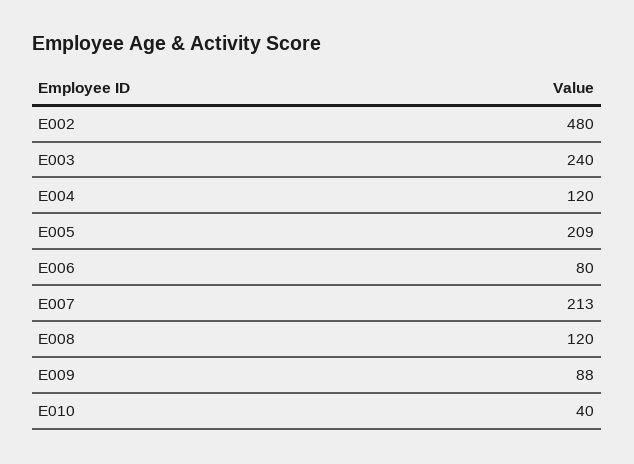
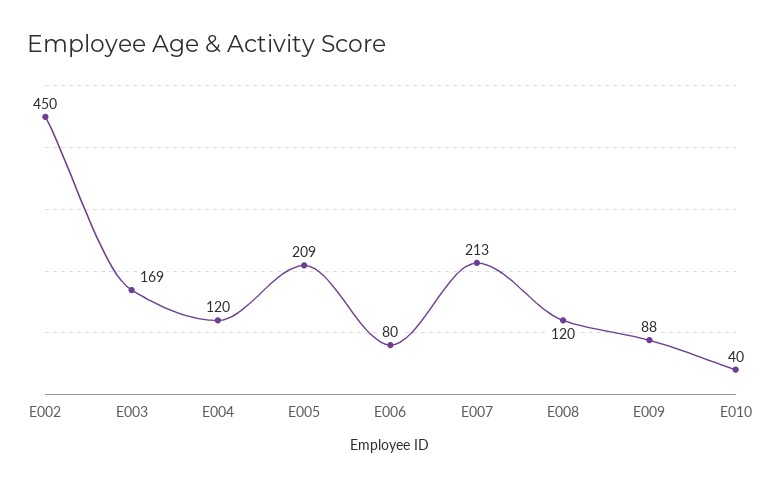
  {
-   "E002": 480,
+   "E002": 450,
-   "E003": 240,
+   "E003": 169,
    "E004": 120,
    "E005": 209,
    "E006": 80,
    "E007": 213,
    "E008": 120,
    "E009": 88,
    "E010": 40
  }

